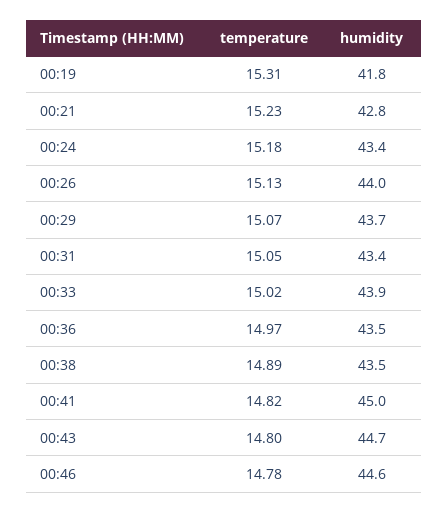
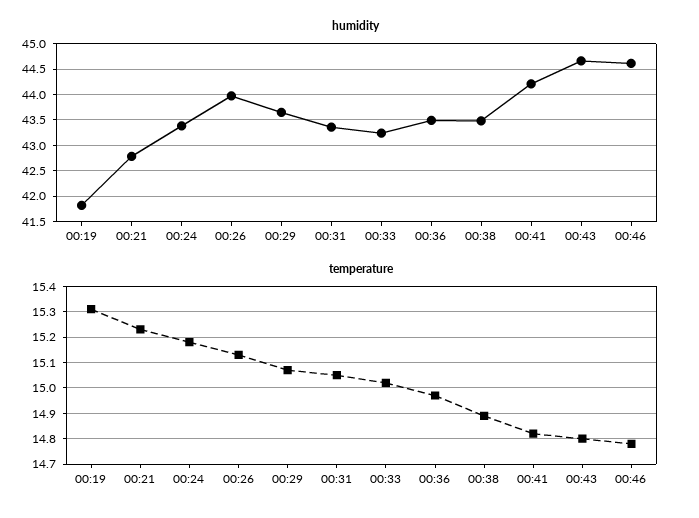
  {
    "temperature": {
      "00:19": 15.31,
      "00:21": 15.23,
      "00:24": 15.18,
      "00:26": 15.13,
      "00:29": 15.07,
      "00:31": 15.05,
      "00:33": 15.02,
      "00:36": 14.97,
      "00:38": 14.89,
      "00:41": 14.82,
      "00:43": 14.8,
      "00:46": 14.78
    },
    "humidity": {
      "00:19": 41.8,
      "00:21": 42.8,
      "00:24": 43.4,
      "00:26": 44,
      "00:29": 43.7,
      "00:31": 43.4,
-     "00:33": 43.9,
+     "00:33": 43.25,
      "00:36": 43.5,
      "00:38": 43.5,
-     "00:41": 45,
+     "00:41": 44.25,
      "00:43": 44.7,
      "00:46": 44.6
    }
  }

